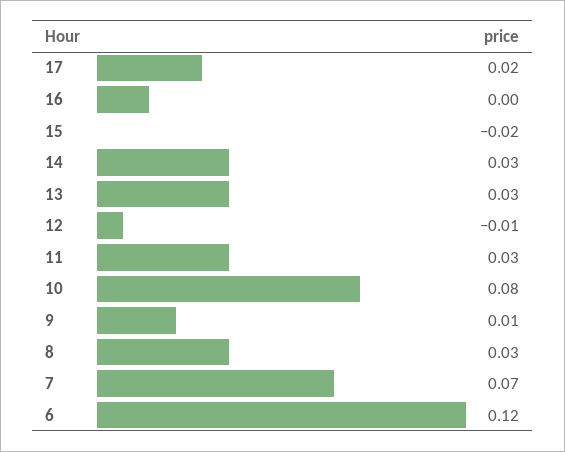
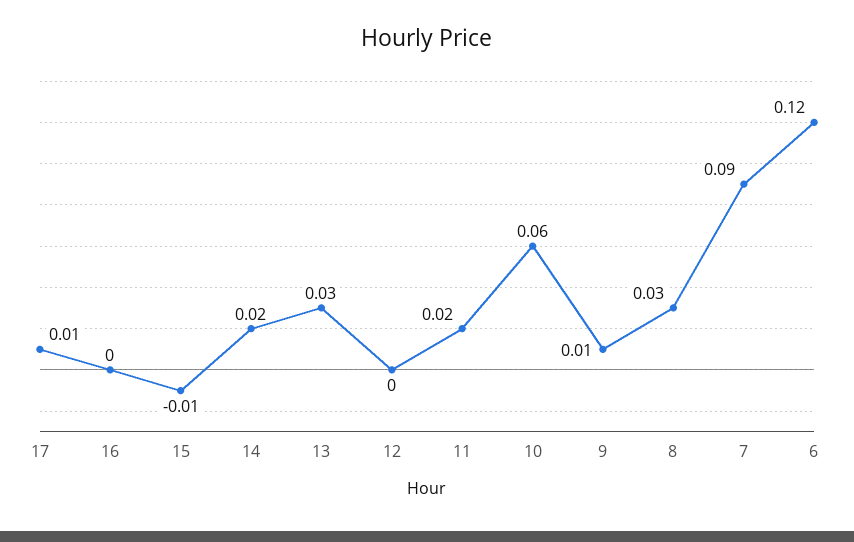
  {
-   "17": 0.02,
+   "17": 0.01,
    "16": 0,
-   "15": -0.02,
+   "15": -0.01,
-   "14": 0.03,
+   "14": 0.02,
    "13": 0.03,
-   "12": -0.01,
+   "12": 0,
-   "11": 0.03,
+   "11": 0.02,
-   "10": 0.08,
+   "10": 0.06,
    "9": 0.01,
    "8": 0.03,
-   "7": 0.07,
+   "7": 0.09,
    "6": 0.12
  }

